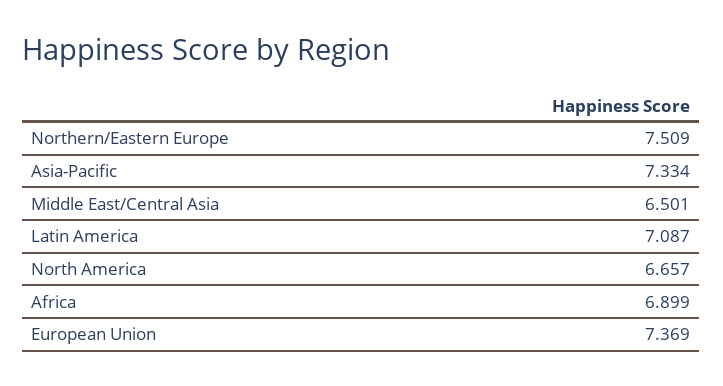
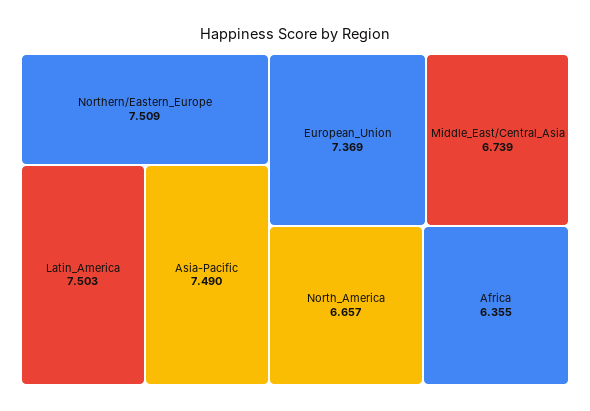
  {
    "Northern/Eastern Europe": 7.509,
-   "Asia-Pacific": 7.334,
+   "Asia-Pacific": 7.49,
-   "Middle East/Central Asia": 6.501,
+   "Middle East/Central Asia": 6.739,
-   "Latin America": 7.087,
+   "Latin America": 7.503,
    "North America": 6.657,
-   "Africa": 6.899,
+   "Africa": 6.355,
    "European Union": 7.369
  }

